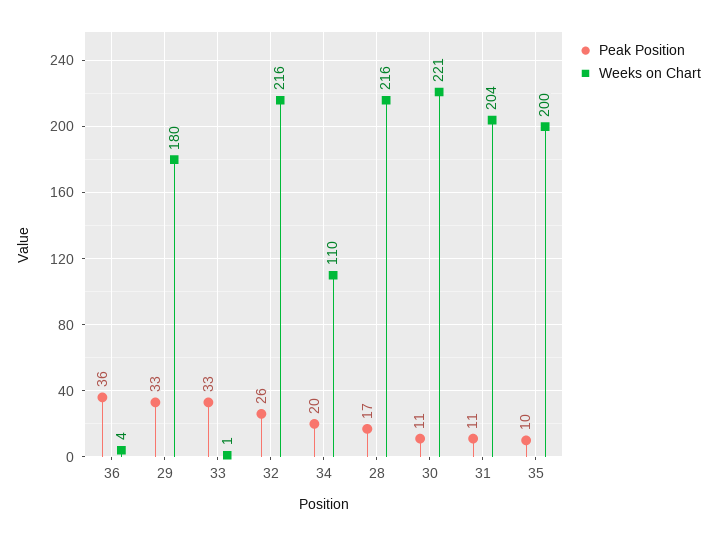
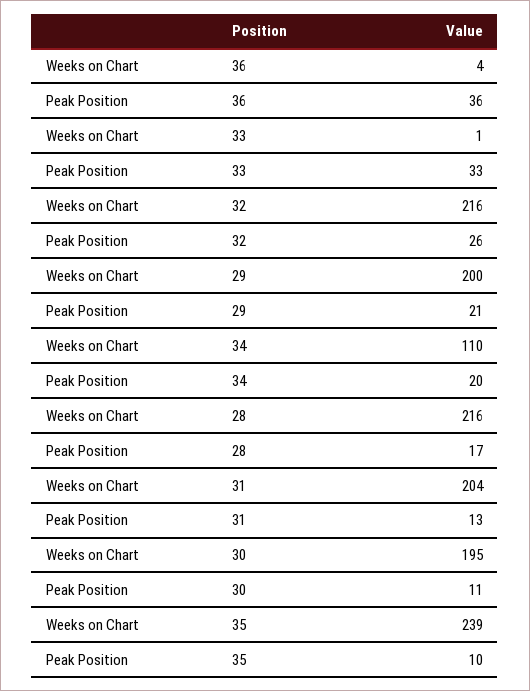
  {
    "Peak Position": {
      "36": 36,
-     "29": 33,
+     "29": 21,
      "33": 33,
      "32": 26,
      "34": 20,
      "28": 17,
      "30": 11,
-     "31": 11,
+     "31": 13,
      "35": 10
    },
    "Weeks on Chart": {
      "36": 4,
-     "29": 180,
+     "29": 200,
      "33": 1,
      "32": 216,
      "34": 110,
      "28": 216,
-     "30": 221,
+     "30": 195,
      "31": 204,
-     "35": 200
+     "35": 239
    }
  }

